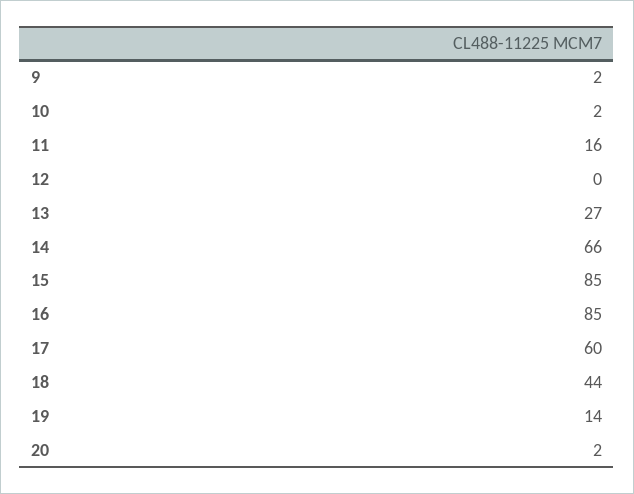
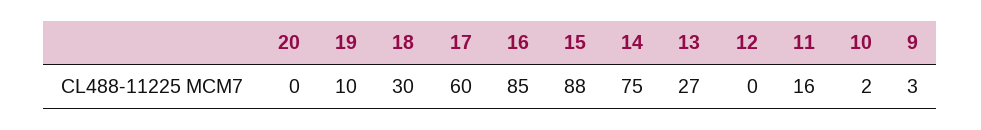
  {
-   "9": 2,
+   "9": 3,
    "10": 2,
    "11": 16,
    "12": 0,
    "13": 27,
-   "14": 66,
+   "14": 75,
-   "15": 85,
+   "15": 88,
    "16": 85,
    "17": 60,
-   "18": 44,
+   "18": 30,
-   "19": 14,
+   "19": 10,
-   "20": 2
+   "20": 0
  }

